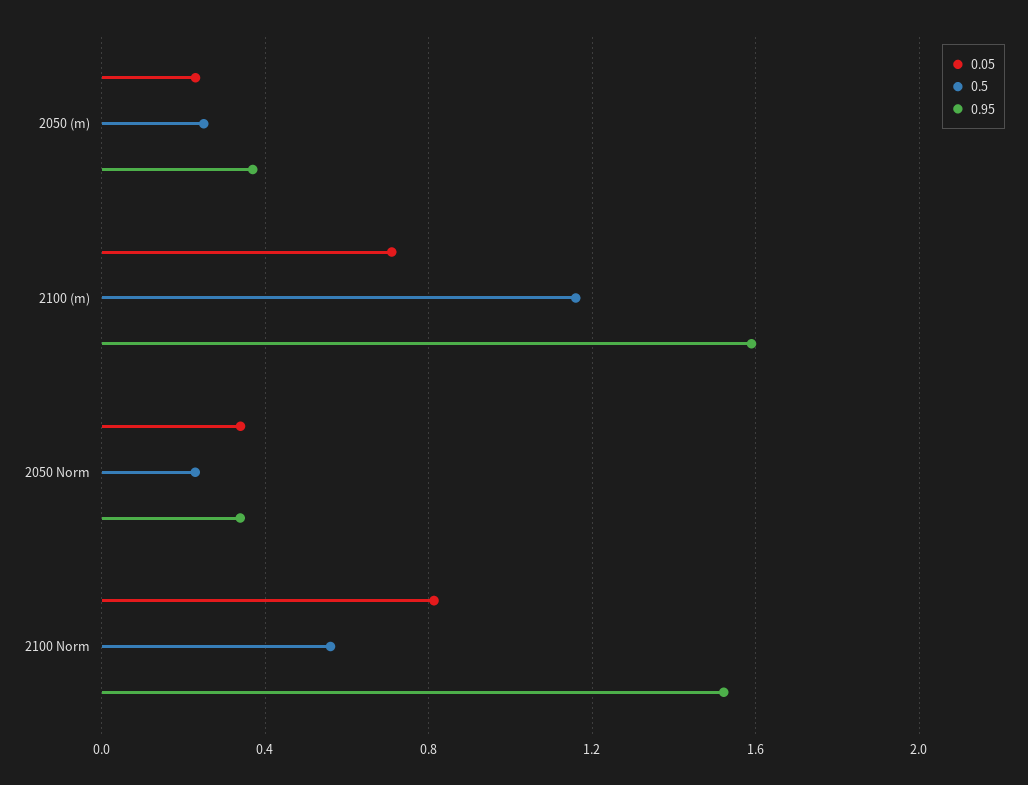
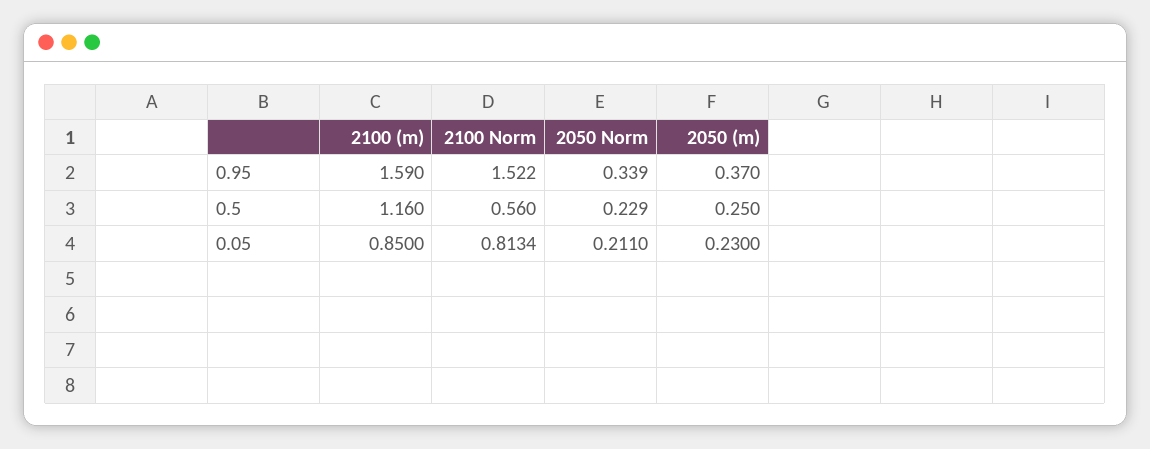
  {
    "0.05": {
      "2050 (m)": 0.23,
-     "2100 (m)": 0.7,
+     "2100 (m)": 0.85,
-     "2050 Norm": 0.35,
+     "2050 Norm": 0.211,
      "2100 Norm": 0.8134
    },
    "0.5": {
      "2050 (m)": 0.25,
      "2100 (m)": 1.16,
      "2050 Norm": 0.229,
      "2100 Norm": 0.56
    },
    "0.95": {
      "2050 (m)": 0.37,
      "2100 (m)": 1.59,
      "2050 Norm": 0.339,
      "2100 Norm": 1.522
    }
  }

